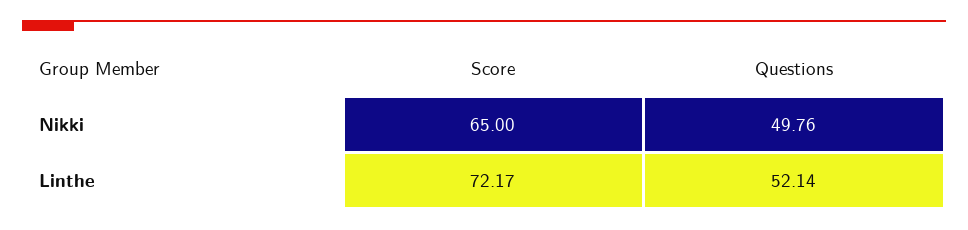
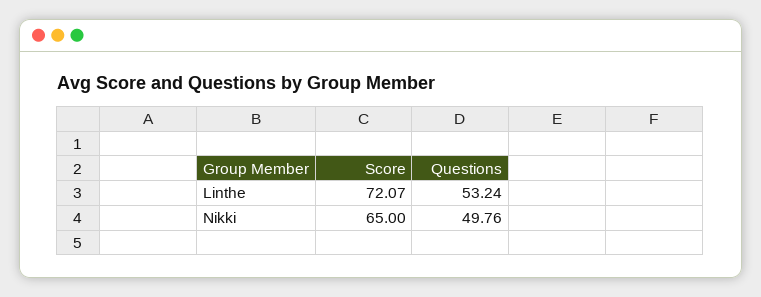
  {
    "Score": {
      "Nikki": 65,
-     "Linthe": 72.17
+     "Linthe": 72.07
    },
    "Questions": {
      "Nikki": 49.76,
-     "Linthe": 52.14
+     "Linthe": 53.24
    }
  }

